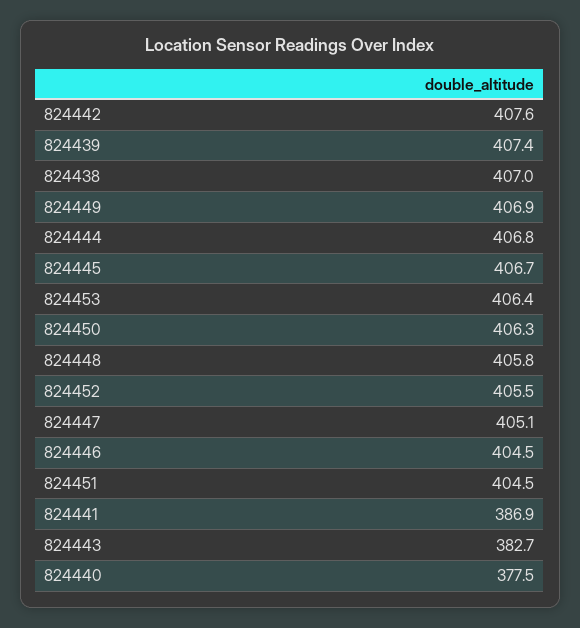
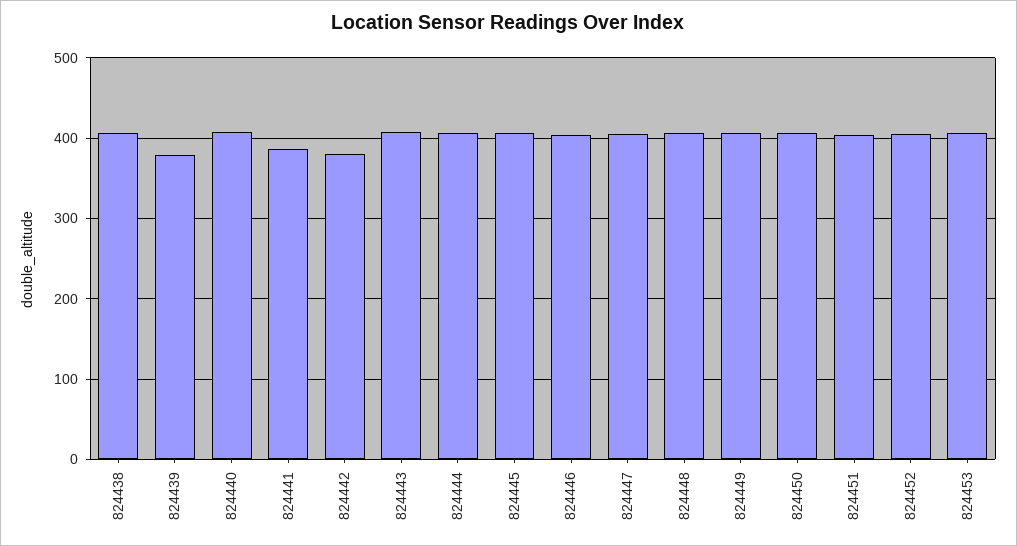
  {
-   "824442": 407.6,
+   "824442": 380,
-   "824439": 407.4,
+   "824439": 380,
    "824438": 407,
    "824449": 406.9,
    "824444": 406.8,
    "824445": 406.7,
    "824453": 406.4,
    "824450": 406.3,
    "824448": 405.8,
    "824452": 405.5,
    "824447": 405.1,
    "824446": 404.5,
    "824451": 404.5,
    "824441": 386.9,
-   "824443": 382.7,
+   "824443": 410,
-   "824440": 377.5
+   "824440": 410
  }

